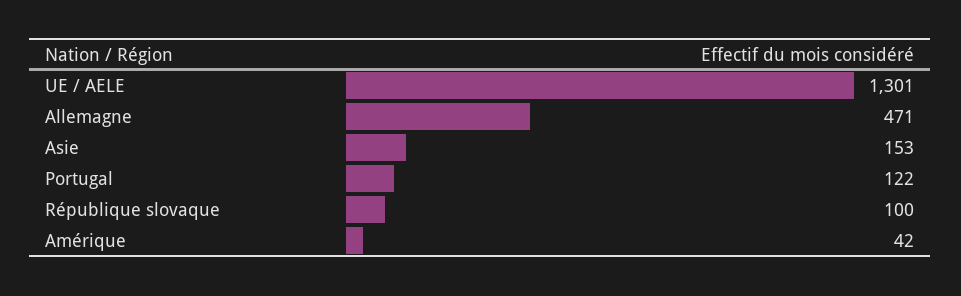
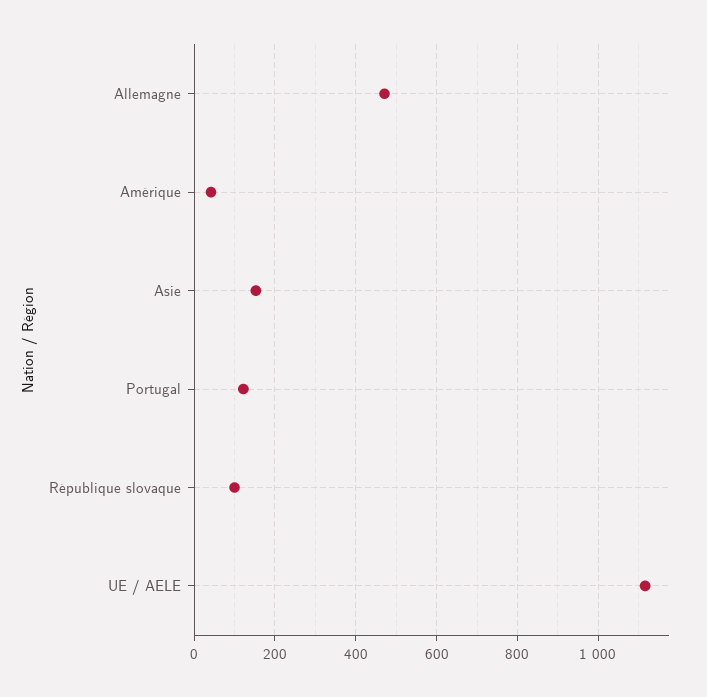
  {
-   "UE / AELE": 1301,
+   "UE / AELE": 1120,
    "Allemagne": 471,
    "Asie": 153,
    "Portugal": 122,
    "République slovaque": 100,
    "Amérique": 42
  }

